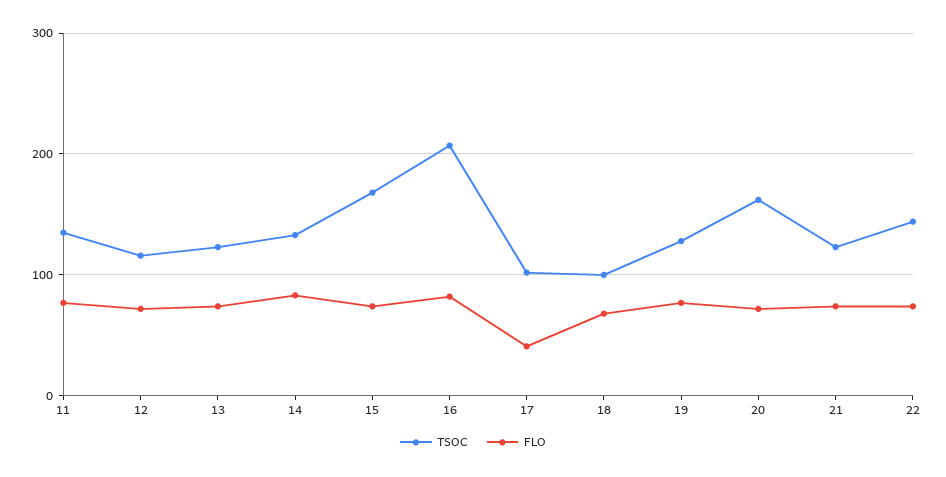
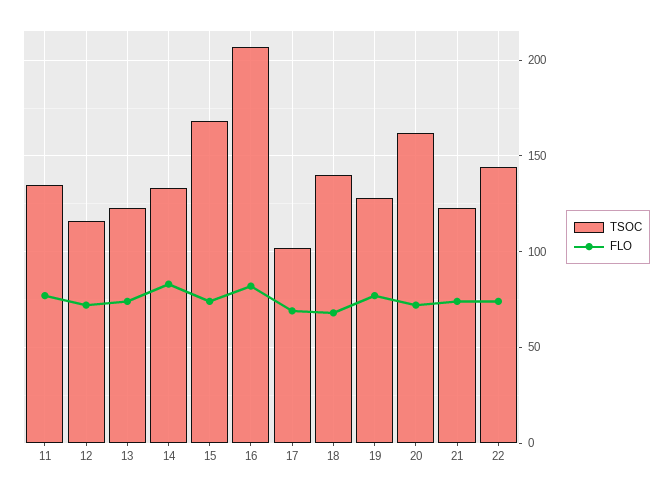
  {
    "TSOC": {
      "11": 135,
      "12": 115,
      "13": 125,
      "14": 135,
      "15": 170,
      "16": 205,
      "17": 100,
-     "18": 100,
+     "18": 140,
      "19": 130,
      "20": 160,
      "21": 125,
      "22": 145
    },
    "FLO": {
      "11": 75,
      "12": 70,
      "13": 75,
      "14": 85,
      "15": 75,
      "16": 80,
-     "17": 40,
+     "17": 70,
      "18": 70,
      "19": 75,
      "20": 70,
      "21": 75,
      "22": 75
    }
  }

